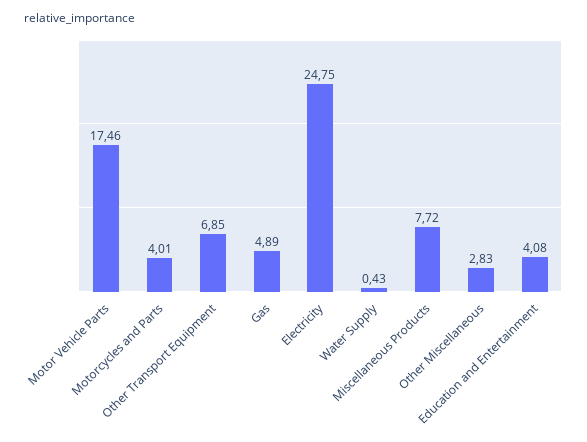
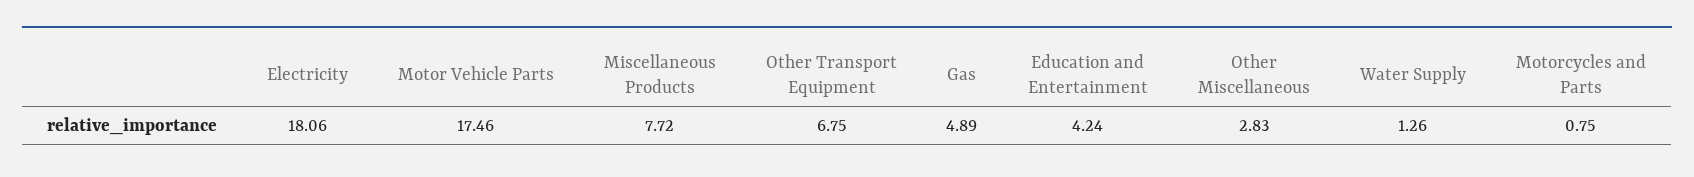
  {
    "Motor Vehicle Parts": 17.46,
-   "Motorcycles and Parts": 4.01,
+   "Motorcycles and Parts": 0.75,
-   "Other Transport Equipment": 6.85,
+   "Other Transport Equipment": 6.75,
    "Gas": 4.89,
-   "Electricity": 24.75,
+   "Electricity": 18.06,
-   "Water Supply": 0.43,
+   "Water Supply": 1.26,
    "Miscellaneous Products": 7.72,
    "Other Miscellaneous": 2.83,
-   "Education and Entertainment": 4.08
+   "Education and Entertainment": 4.24
  }

